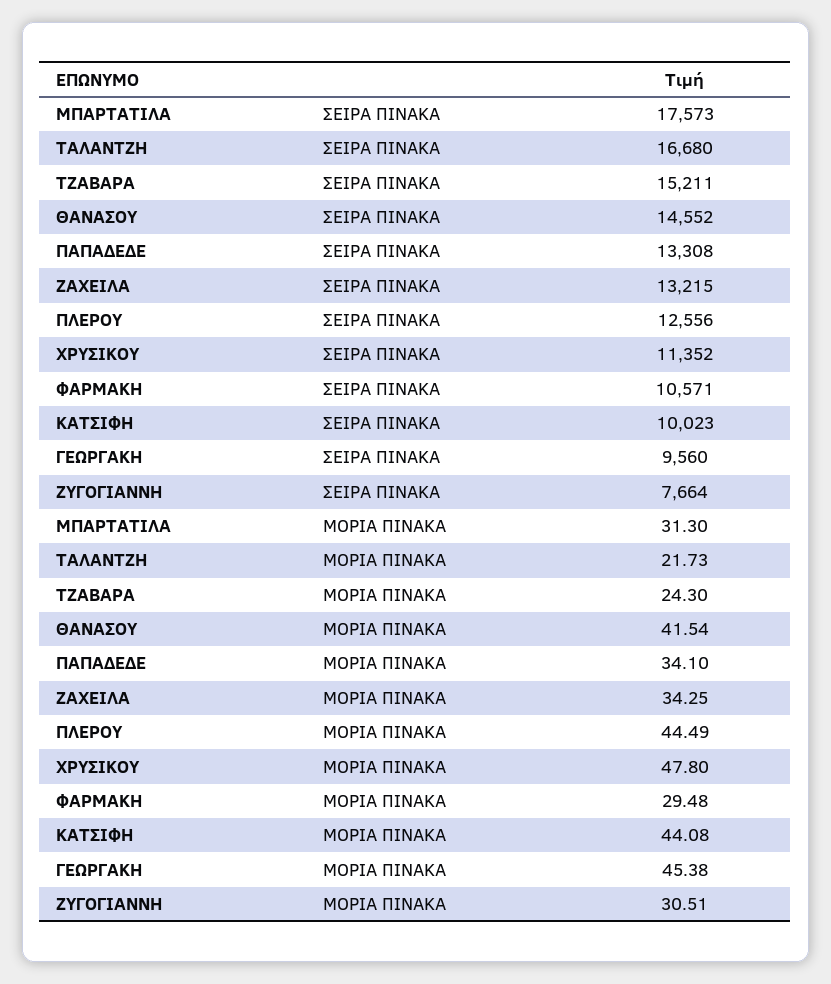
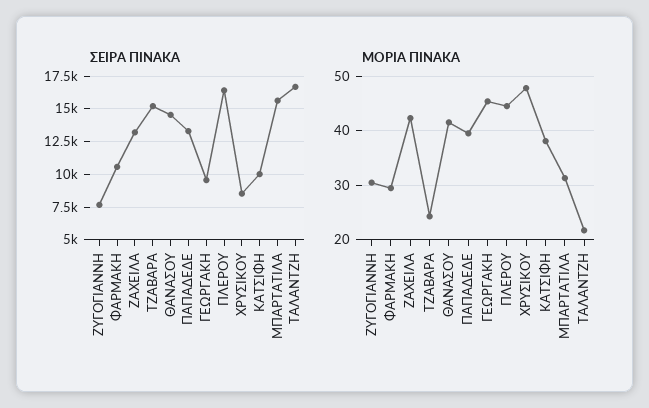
  {
    "ΣΕΙΡΑ ΠΙΝΑΚΑ": {
-     "ΜΠΑΡΤΑΤΙΛΑ": 17573,
+     "ΜΠΑΡΤΑΤΙΛΑ": 15500,
      "ΤΑΛΑΝΤΖΗ": 16680,
      "ΤΖΑΒΑΡΑ": 15211,
      "ΘΑΝΑΣΟΥ": 14552,
      "ΠΑΠΑΔΕΔΕ": 13308,
      "ΖΑΧΕΙΛΑ": 13215,
-     "ΠΛΕΡΟΥ": 12556,
+     "ΠΛΕΡΟΥ": 16500,
-     "ΧΡΥΣΙΚΟΥ": 11352,
+     "ΧΡΥΣΙΚΟΥ": 8500,
      "ΦΑΡΜΑΚΗ": 10571,
      "ΚΑΤΣΙΦΗ": 10023,
      "ΓΕΩΡΓΑΚΗ": 9560,
      "ΖΥΓΟΓΙΑΝΝΗ": 7664
    },
    "ΜΟΡΙΑ ΠΙΝΑΚΑ": {
      "ΜΠΑΡΤΑΤΙΛΑ": 31.3,
      "ΤΑΛΑΝΤΖΗ": 21.73,
      "ΤΖΑΒΑΡΑ": 24.3,
      "ΘΑΝΑΣΟΥ": 41.54,
-     "ΠΑΠΑΔΕΔΕ": 34.1,
+     "ΠΑΠΑΔΕΔΕ": 40,
-     "ΖΑΧΕΙΛΑ": 34.25,
+     "ΖΑΧΕΙΛΑ": 42,
      "ΠΛΕΡΟΥ": 44.49,
      "ΧΡΥΣΙΚΟΥ": 47.8,
      "ΦΑΡΜΑΚΗ": 29.48,
-     "ΚΑΤΣΙΦΗ": 44.08,
+     "ΚΑΤΣΙΦΗ": 38,
      "ΓΕΩΡΓΑΚΗ": 45.38,
      "ΖΥΓΟΓΙΑΝΝΗ": 30.51
    }
  }

